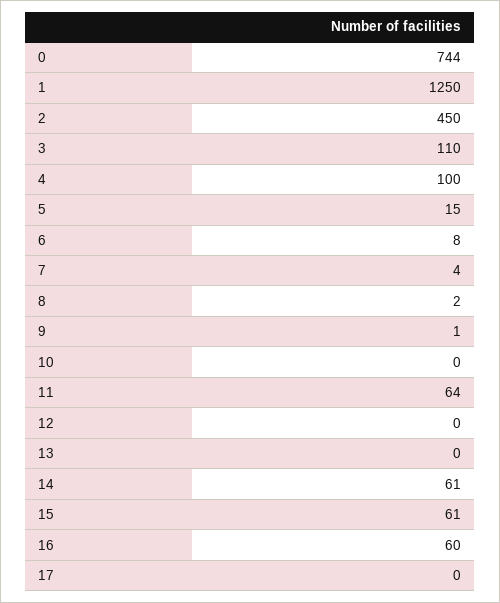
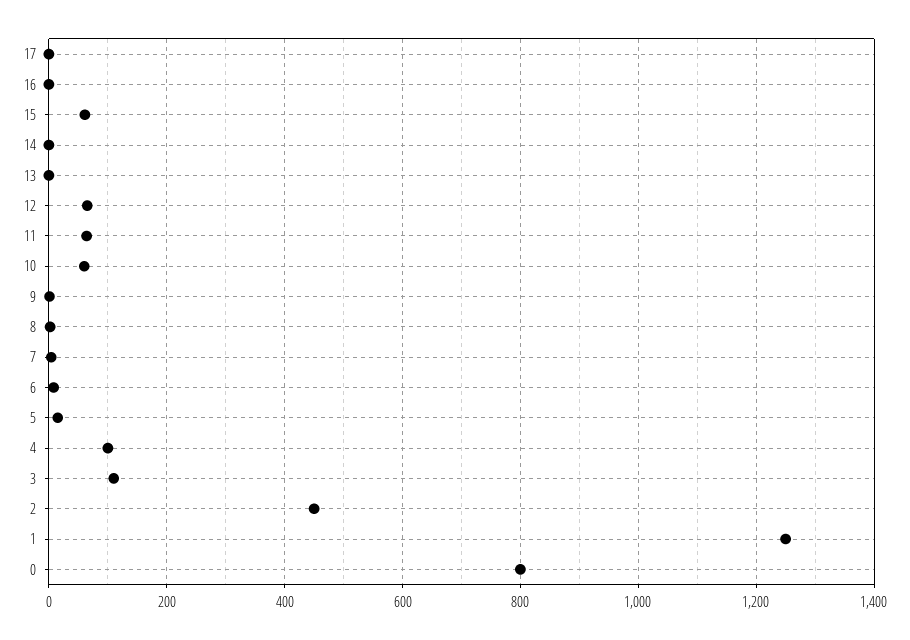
  {
-   "0": 744,
+   "0": 800,
    "1": 1250,
    "2": 450,
    "3": 110,
    "4": 100,
    "5": 15,
    "6": 8,
    "7": 4,
    "8": 2,
    "9": 1,
-   "10": 0,
+   "10": 60,
    "11": 64,
-   "12": 0,
+   "12": 60,
    "13": 0,
-   "14": 61,
+   "14": 0,
    "15": 61,
-   "16": 60,
+   "16": 0,
    "17": 0
  }

